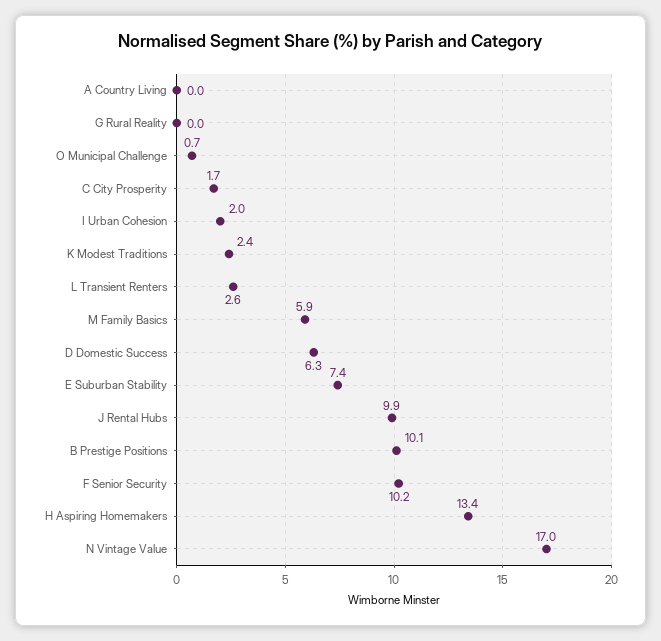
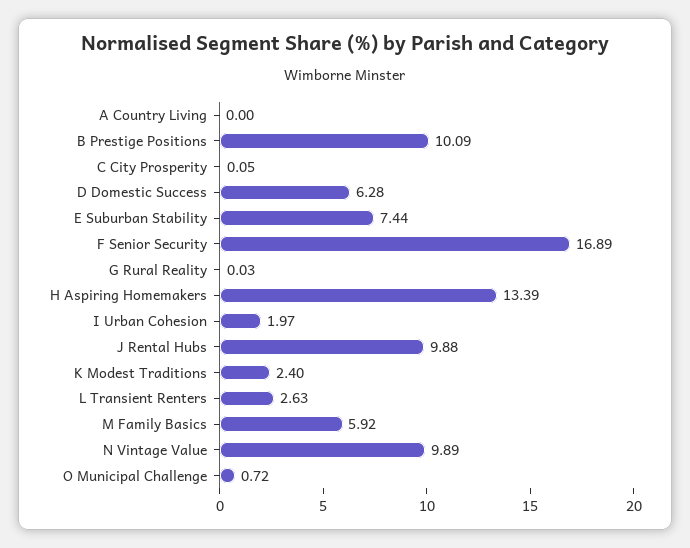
  {
    "A Country Living": 0,
    "G Rural Reality": 0.03,
    "O Municipal Challenge": 0.72,
-   "C City Prosperity": 1.7,
+   "C City Prosperity": 0.05,
    "I Urban Cohesion": 1.97,
    "K Modest Traditions": 2.4,
    "L Transient Renters": 2.63,
    "M Family Basics": 5.92,
    "D Domestic Success": 6.28,
    "E Suburban Stability": 7.44,
    "J Rental Hubs": 9.88,
    "B Prestige Positions": 10.09,
-   "F Senior Security": 10.2,
+   "F Senior Security": 16.89,
    "H Aspiring Homemakers": 13.39,
-   "N Vintage Value": 17
+   "N Vintage Value": 9.89
  }

